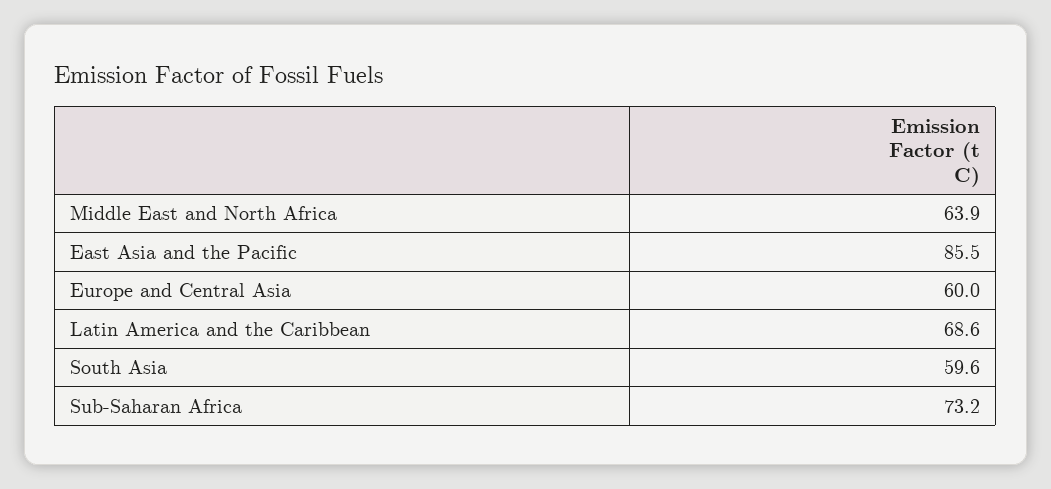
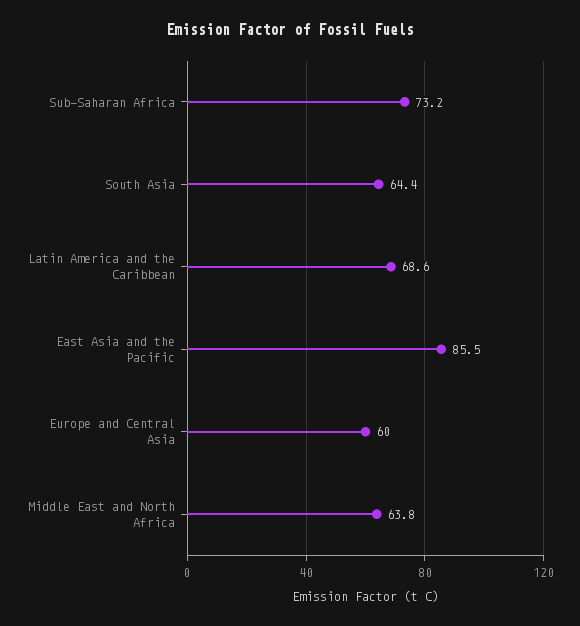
  {
-   "Middle East and North Africa": 63.9,
+   "Middle East and North Africa": 63.8,
    "East Asia and the Pacific": 85.5,
    "Europe and Central Asia": 60,
    "Latin America and the Caribbean": 68.6,
-   "South Asia": 59.6,
+   "South Asia": 64.4,
    "Sub-Saharan Africa": 73.2
  }

